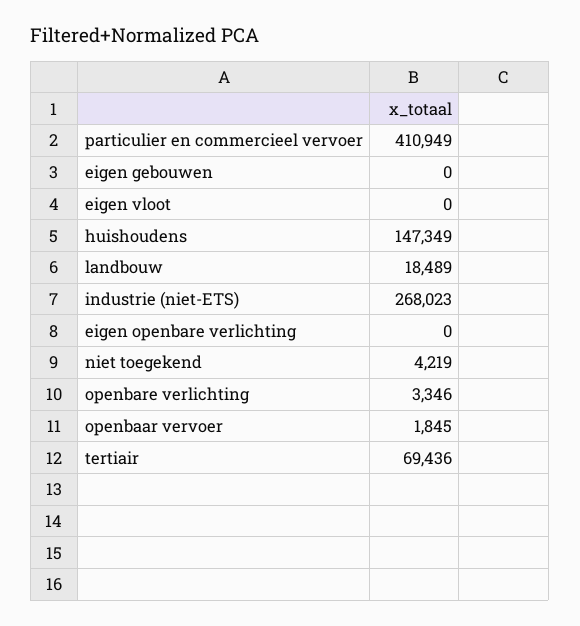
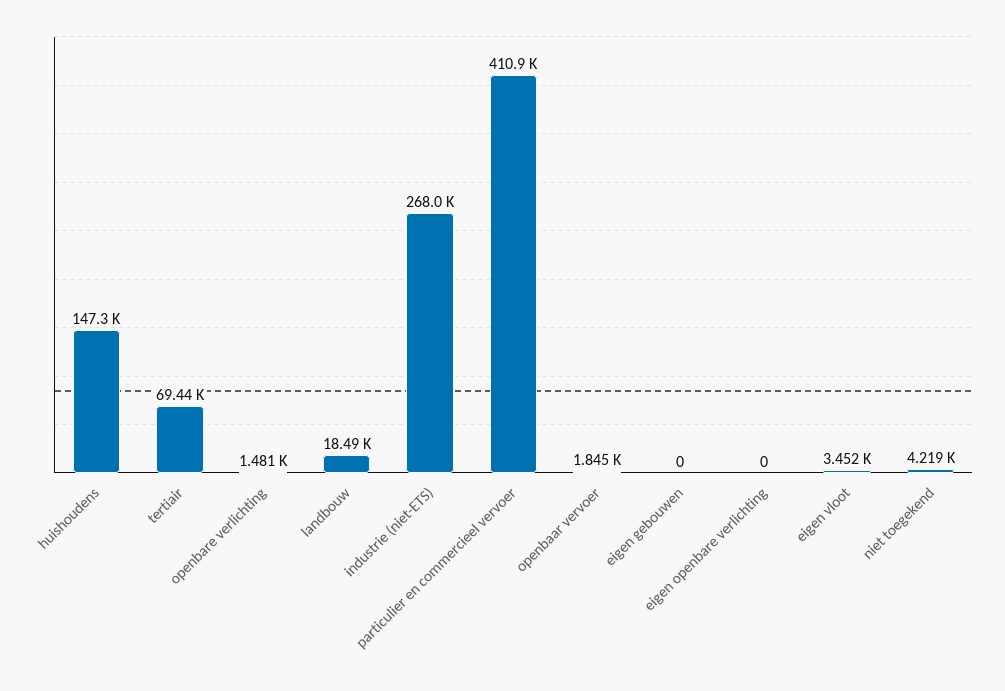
  {
    "particulier en commercieel vervoer": 410949,
    "eigen gebouwen": 0,
-   "eigen vloot": 0,
+   "eigen vloot": 3452,
    "huishoudens": 147349,
    "landbouw": 18489,
    "industrie (niet-ETS)": 268023,
    "eigen openbare verlichting": 0,
    "niet toegekend": 4219,
-   "openbare verlichting": 3346,
+   "openbare verlichting": 1481,
    "openbaar vervoer": 1845,
    "tertiair": 69436
  }

